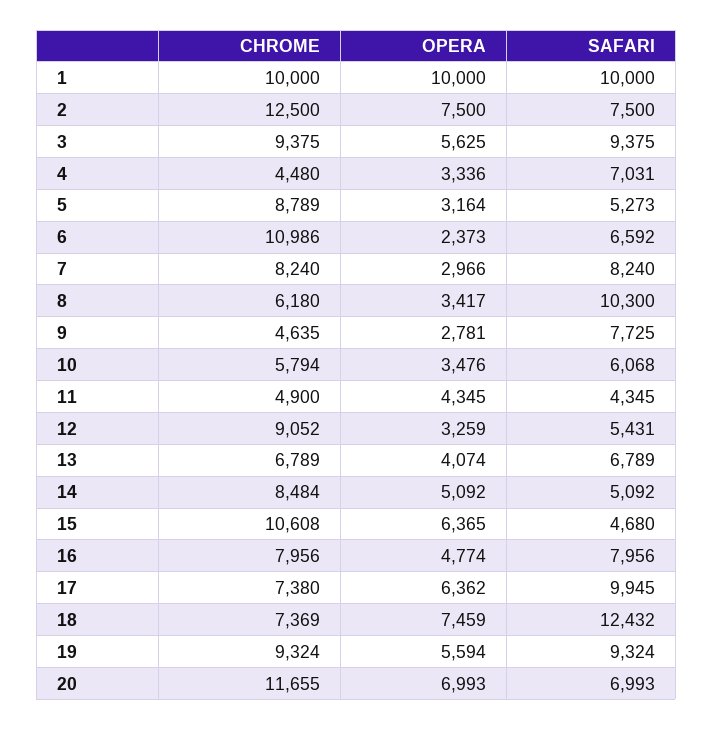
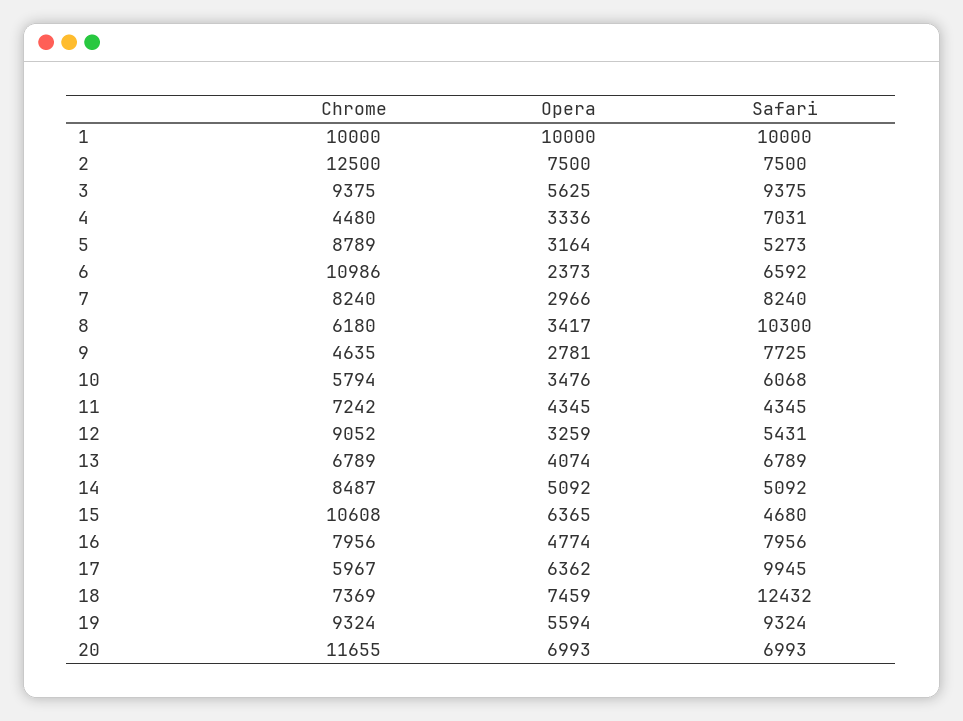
  {
    "CHROME": {
      "1": 10000,
      "2": 12500,
      "3": 9375,
      "4": 4480,
      "5": 8789,
      "6": 10986,
      "7": 8240,
      "8": 6180,
      "9": 4635,
      "10": 5794,
-     "11": 4900,
+     "11": 7242,
      "12": 9052,
      "13": 6789,
-     "14": 8484,
+     "14": 8487,
      "15": 10608,
      "16": 7956,
-     "17": 7380,
+     "17": 5967,
      "18": 7369,
      "19": 9324,
      "20": 11655
    },
    "OPERA": {
      "1": 10000,
      "2": 7500,
      "3": 5625,
      "4": 3336,
      "5": 3164,
      "6": 2373,
      "7": 2966,
      "8": 3417,
      "9": 2781,
      "10": 3476,
      "11": 4345,
      "12": 3259,
      "13": 4074,
      "14": 5092,
      "15": 6365,
      "16": 4774,
      "17": 6362,
      "18": 7459,
      "19": 5594,
      "20": 6993
    },
    "SAFARI": {
      "1": 10000,
      "2": 7500,
      "3": 9375,
      "4": 7031,
      "5": 5273,
      "6": 6592,
      "7": 8240,
      "8": 10300,
      "9": 7725,
      "10": 6068,
      "11": 4345,
      "12": 5431,
      "13": 6789,
      "14": 5092,
      "15": 4680,
      "16": 7956,
      "17": 9945,
      "18": 12432,
      "19": 9324,
      "20": 6993
    }
  }

